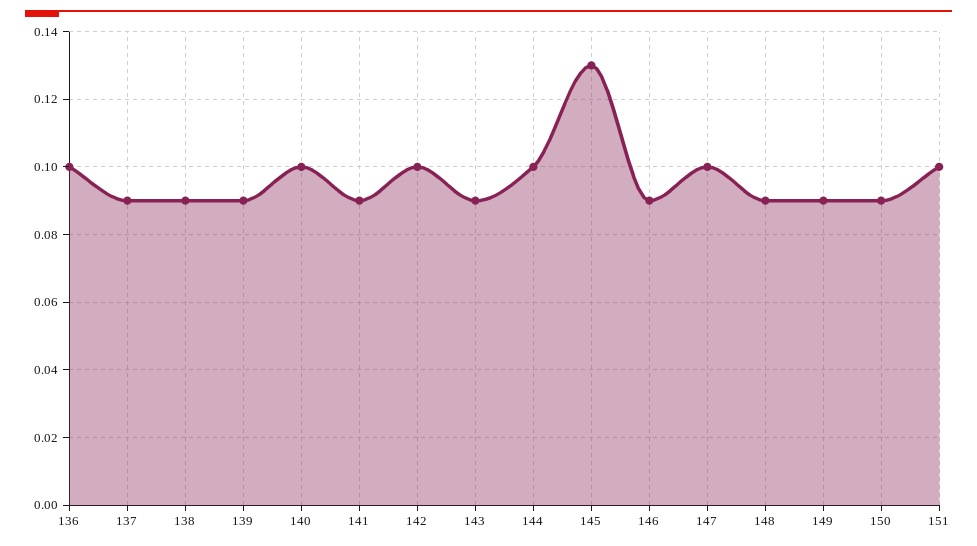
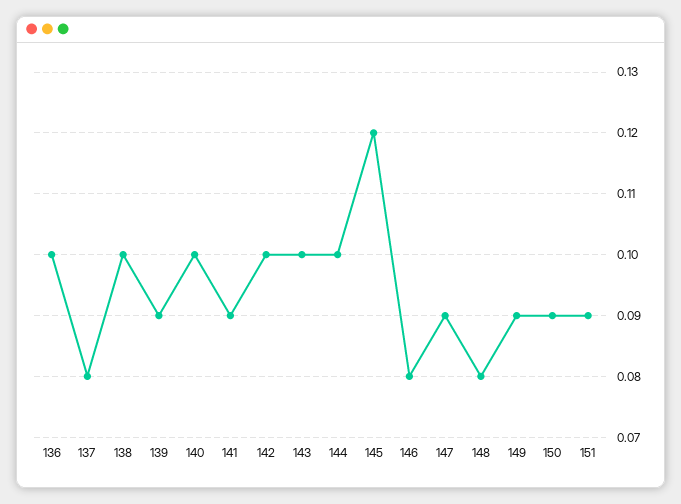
  {
    "136": 0.1,
-   "137": 0.09,
+   "137": 0.08,
-   "138": 0.09,
+   "138": 0.1,
    "139": 0.09,
    "140": 0.1,
    "141": 0.09,
    "142": 0.1,
-   "143": 0.09,
+   "143": 0.1,
    "144": 0.1,
-   "145": 0.13,
+   "145": 0.12,
-   "146": 0.09,
+   "146": 0.08,
-   "147": 0.1,
+   "147": 0.09,
-   "148": 0.09,
+   "148": 0.08,
    "149": 0.09,
    "150": 0.09,
-   "151": 0.1
+   "151": 0.09
  }

